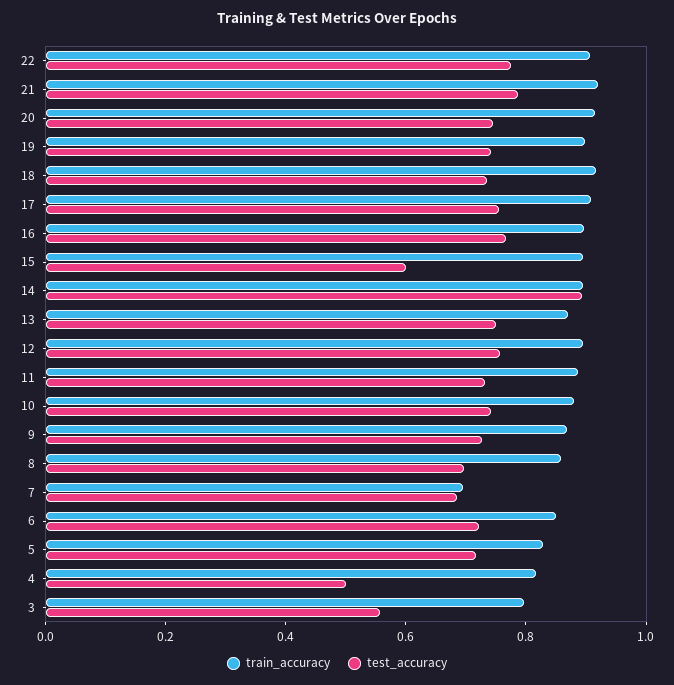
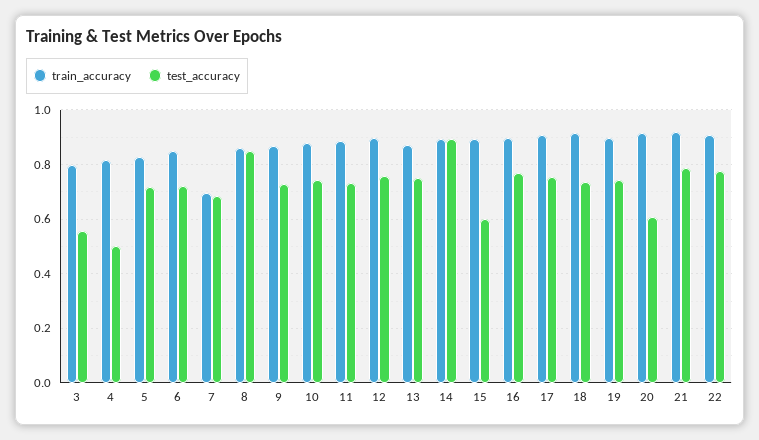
  {
    "train_accuracy": {
      "22": 0.9,
      "21": 0.925,
      "20": 0.925,
      "19": 0.9,
      "18": 0.925,
      "17": 0.9,
      "16": 0.9,
      "15": 0.9,
      "14": 0.9,
      "13": 0.875,
      "12": 0.9,
      "11": 0.875,
      "10": 0.875,
      "9": 0.875,
      "8": 0.85,
      "7": 0.7,
      "6": 0.85,
      "5": 0.825,
      "4": 0.825,
      "3": 0.8
    },
    "test_accuracy": {
      "22": 0.775,
      "21": 0.8,
-     "20": 0.75,
+     "20": 0.6,
      "19": 0.75,
      "18": 0.725,
      "17": 0.75,
      "16": 0.775,
      "15": 0.6,
      "14": 0.9,
      "13": 0.75,
      "12": 0.75,
      "11": 0.725,
      "10": 0.75,
      "9": 0.725,
-     "8": 0.7,
+     "8": 0.85,
      "7": 0.675,
      "6": 0.725,
      "5": 0.725,
      "4": 0.5,
      "3": 0.55
    }
  }

